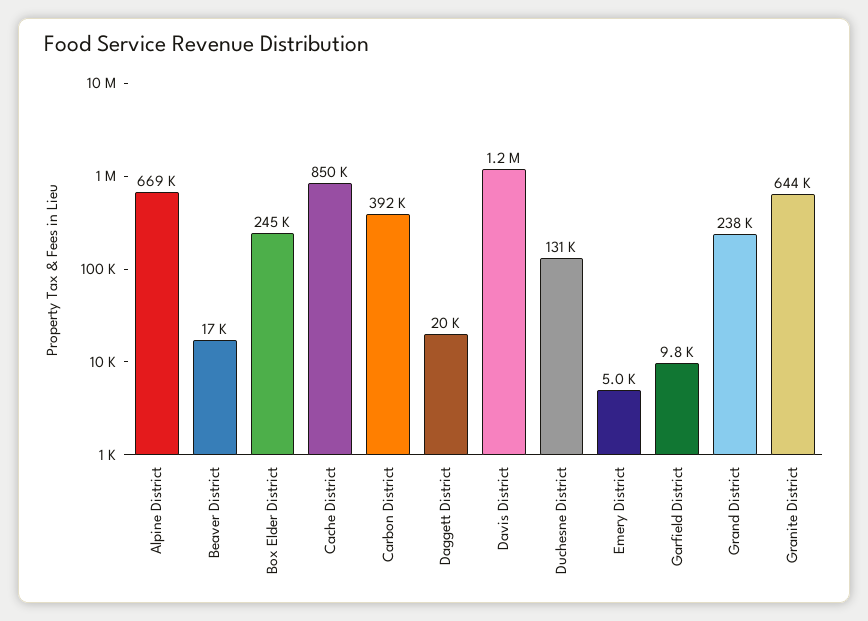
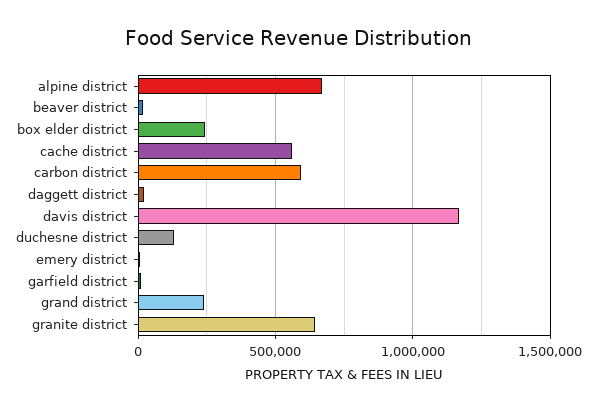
  {
    "Alpine District": 669000,
    "Beaver District": 17000,
    "Box Elder District": 245000,
-   "Cache District": 850000,
+   "Cache District": 550000,
-   "Carbon District": 392000,
+   "Carbon District": 600000,
    "Daggett District": 20000,
    "Davis District": 1200000,
    "Duchesne District": 131000,
    "Emery District": 5000,
    "Garfield District": 9800,
    "Grand District": 238000,
    "Granite District": 644000
  }

